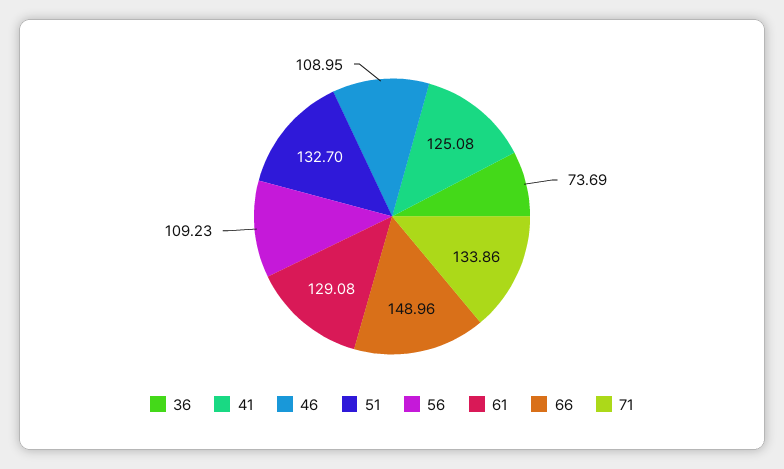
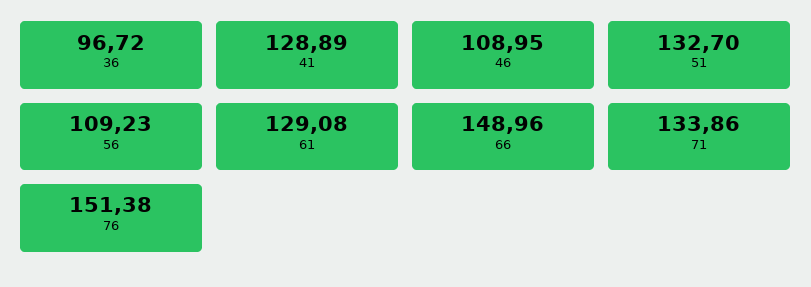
  {
-   "36": 73.69,
+   "36": 96.72,
-   "41": 125.08,
+   "41": 128.89,
    "46": 108.95,
    "51": 132.7,
    "56": 109.23,
    "61": 129.08,
    "66": 148.96,
-   "71": 133.86
+   "71": 133.86,
+   "76": 151.38
  }

